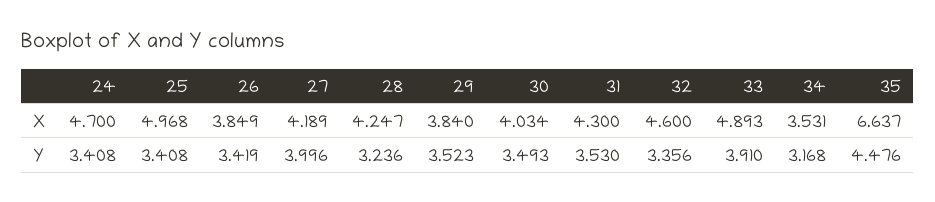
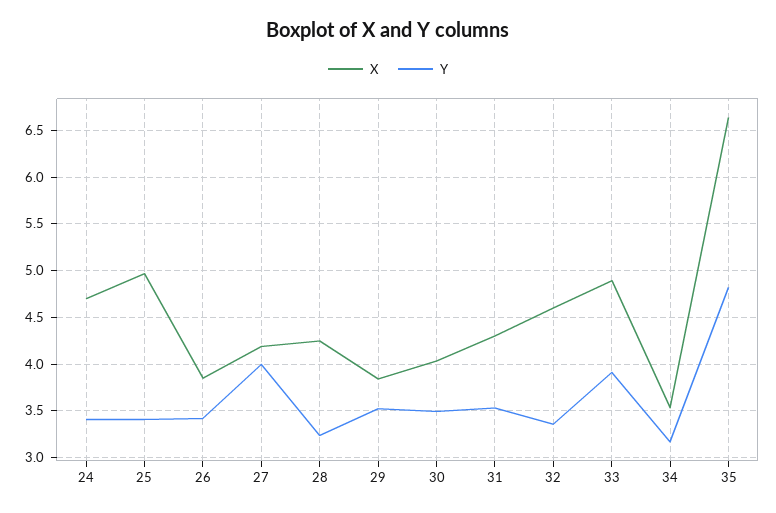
  {
    "X": {
      "24": 4.7,
      "25": 4.968,
      "26": 3.849,
      "27": 4.189,
      "28": 4.247,
      "29": 3.84,
      "30": 4.034,
      "31": 4.3,
      "32": 4.6,
      "33": 4.893,
      "34": 3.531,
      "35": 6.637
    },
    "Y": {
      "24": 3.408,
      "25": 3.408,
      "26": 3.419,
      "27": 3.996,
      "28": 3.236,
      "29": 3.523,
      "30": 3.493,
      "31": 3.53,
      "32": 3.356,
      "33": 3.91,
      "34": 3.168,
-     "35": 4.476
+     "35": 4.8
    }
  }

